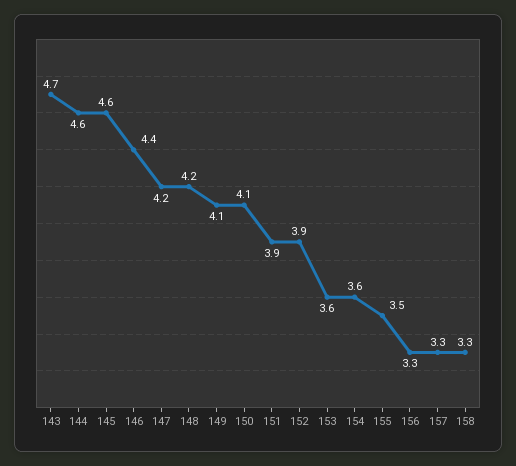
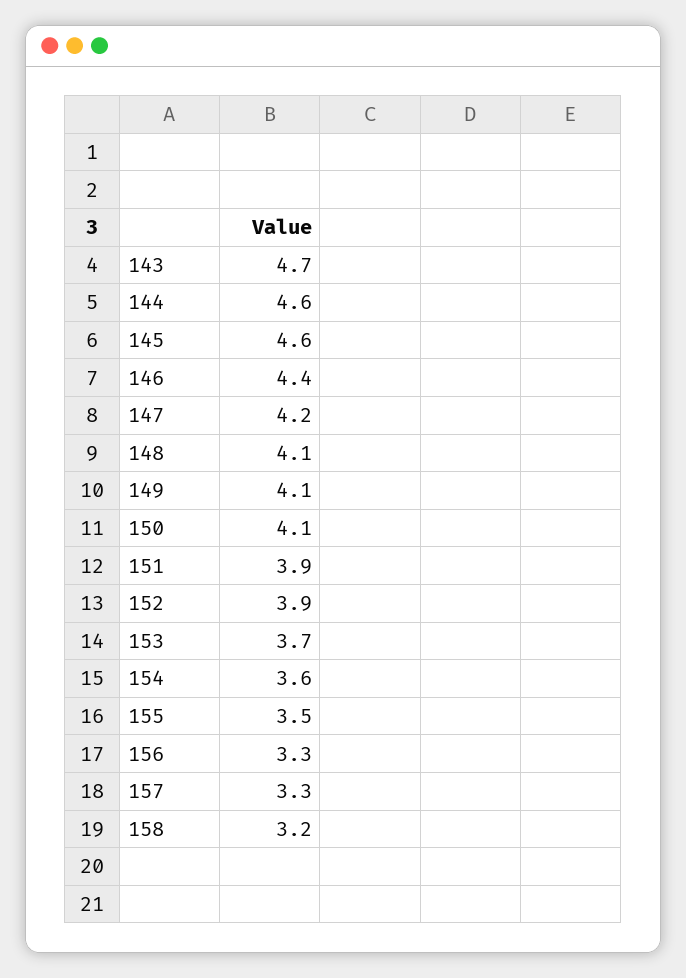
  {
    "143": 4.7,
    "144": 4.6,
    "145": 4.6,
    "146": 4.4,
    "147": 4.2,
-   "148": 4.2,
+   "148": 4.1,
    "149": 4.1,
    "150": 4.1,
    "151": 3.9,
    "152": 3.9,
-   "153": 3.6,
+   "153": 3.7,
    "154": 3.6,
    "155": 3.5,
    "156": 3.3,
    "157": 3.3,
-   "158": 3.3
+   "158": 3.2
  }

